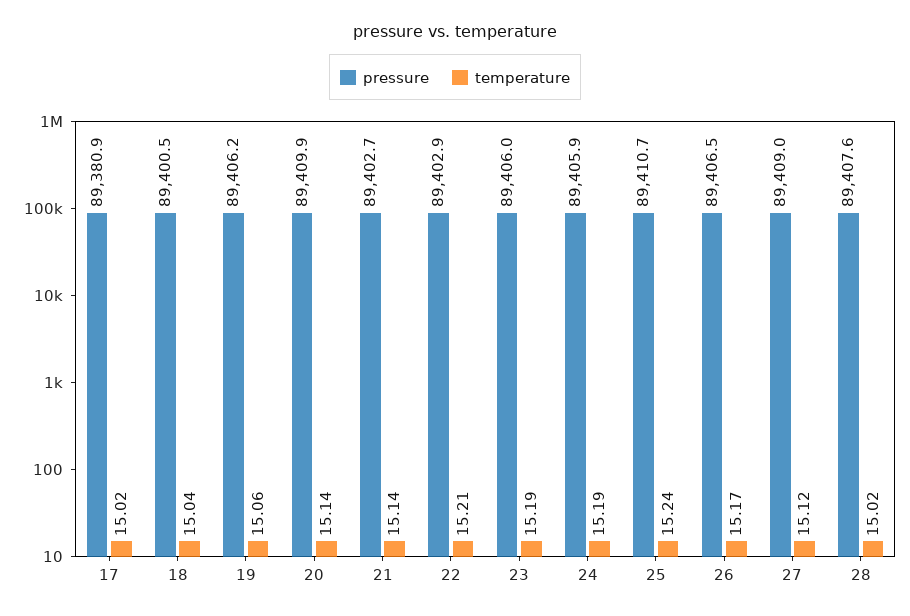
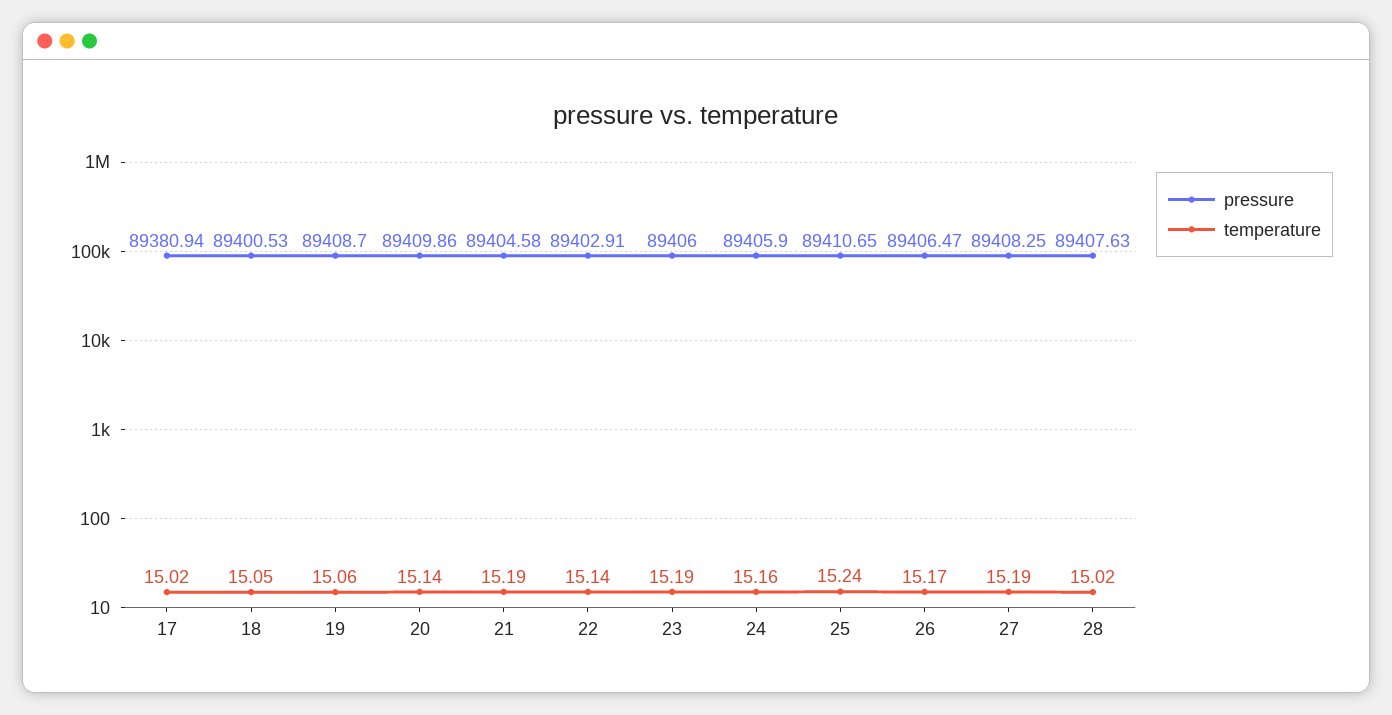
  {
    "pressure": {
      "17": 89380.94,
      "18": 89400.53,
-     "19": 89406.2,
+     "19": 89408.7,
      "20": 89409.86,
-     "21": 89402.7,
+     "21": 89404.58,
      "22": 89402.91,
      "23": 89406,
      "24": 89405.9,
      "25": 89410.65,
      "26": 89406.47,
-     "27": 89409,
+     "27": 89408.25,
      "28": 89407.63
    },
    "temperature": {
      "17": 15.02,
-     "18": 15.04,
+     "18": 15.05,
      "19": 15.06,
      "20": 15.14,
-     "21": 15.14,
+     "21": 15.19,
-     "22": 15.21,
+     "22": 15.14,
      "23": 15.19,
-     "24": 15.19,
+     "24": 15.16,
      "25": 15.24,
      "26": 15.17,
-     "27": 15.12,
+     "27": 15.19,
      "28": 15.02
    }
  }

